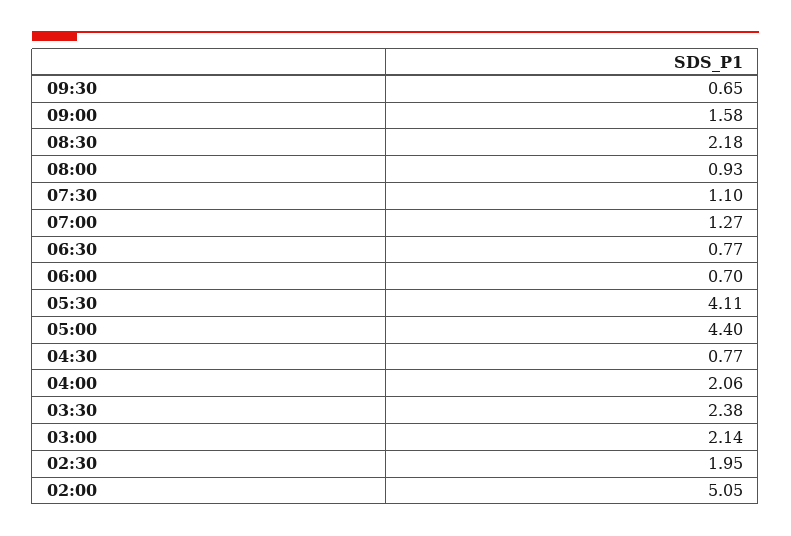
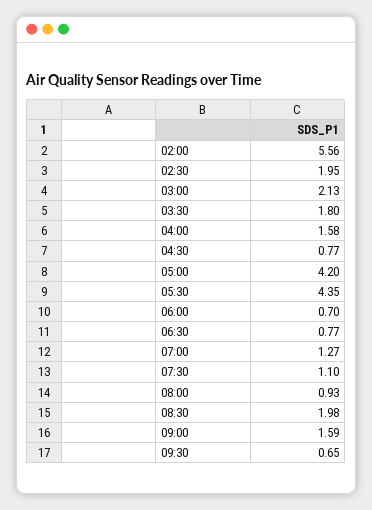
  {
    "09:30": 0.65,
-   "09:00": 1.58,
+   "09:00": 1.59,
-   "08:30": 2.18,
+   "08:30": 1.98,
    "08:00": 0.93,
    "07:30": 1.1,
    "07:00": 1.27,
    "06:30": 0.77,
    "06:00": 0.7,
-   "05:30": 4.11,
+   "05:30": 4.35,
-   "05:00": 4.4,
+   "05:00": 4.2,
    "04:30": 0.77,
-   "04:00": 2.06,
+   "04:00": 1.58,
-   "03:30": 2.38,
+   "03:30": 1.8,
-   "03:00": 2.14,
+   "03:00": 2.13,
    "02:30": 1.95,
-   "02:00": 5.05
+   "02:00": 5.56
  }

